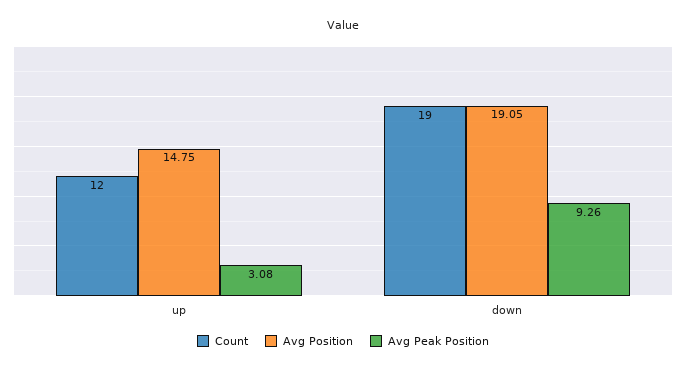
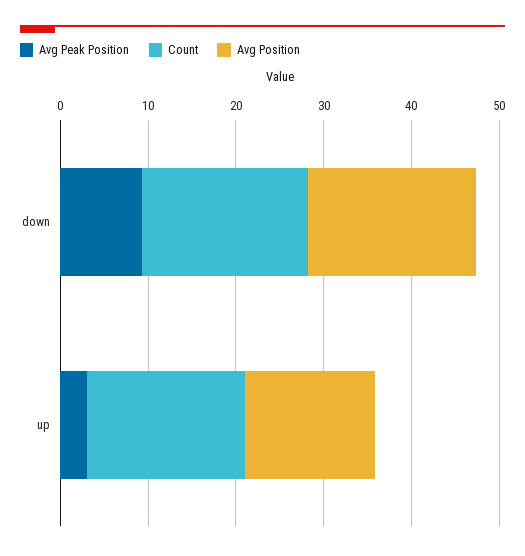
  {
    "Count": {
-     "up": 12,
+     "up": 18,
      "down": 19
    },
    "Avg Position": {
      "up": 14.75,
      "down": 19.05
    },
    "Avg Peak Position": {
      "up": 3.08,
      "down": 9.26
    }
  }

